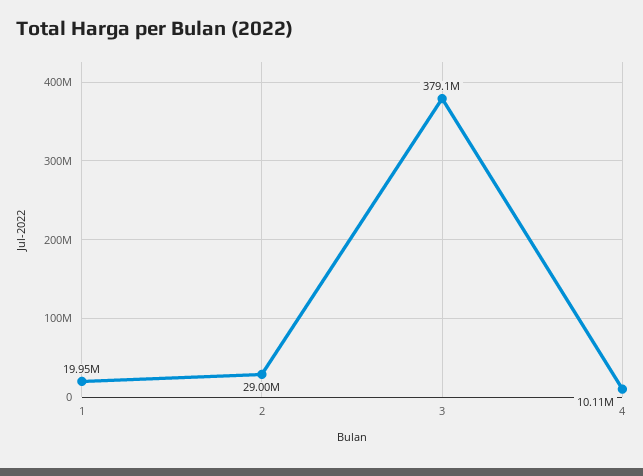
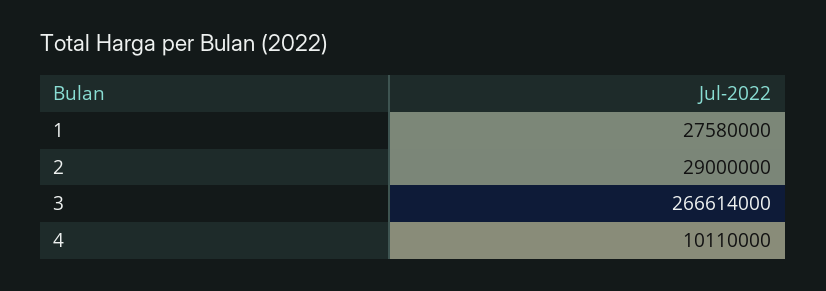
  {
-   "1": 19950000,
+   "1": 27580000,
    "2": 29000000,
-   "3": 379100000,
+   "3": 266614000,
    "4": 10110000
  }

